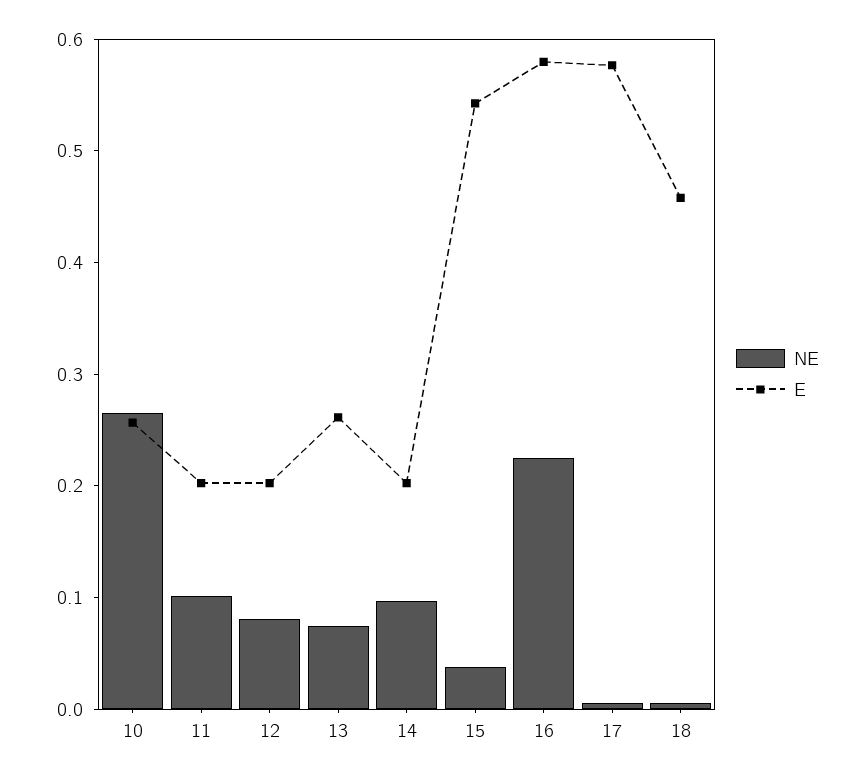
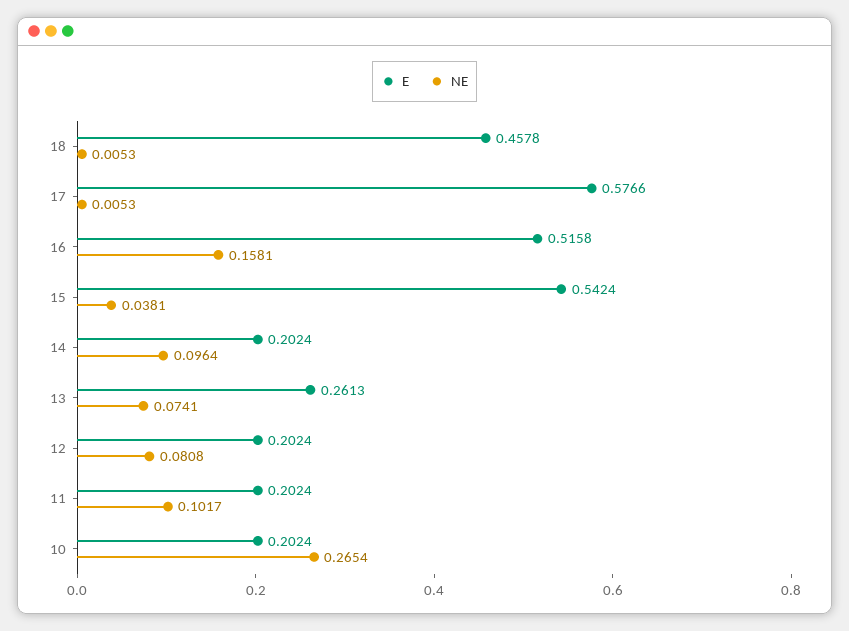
  {
    "NE": {
      "10": 0.2654,
      "11": 0.1017,
      "12": 0.0808,
      "13": 0.0741,
      "14": 0.0964,
      "15": 0.0381,
-     "16": 0.22,
+     "16": 0.1581,
      "17": 0.0053,
      "18": 0.0053
    },
    "E": {
-     "10": 0.26,
+     "10": 0.2024,
      "11": 0.2024,
      "12": 0.2024,
      "13": 0.2613,
      "14": 0.2024,
      "15": 0.5424,
-     "16": 0.58,
+     "16": 0.5158,
      "17": 0.5766,
      "18": 0.4578
    }
  }

